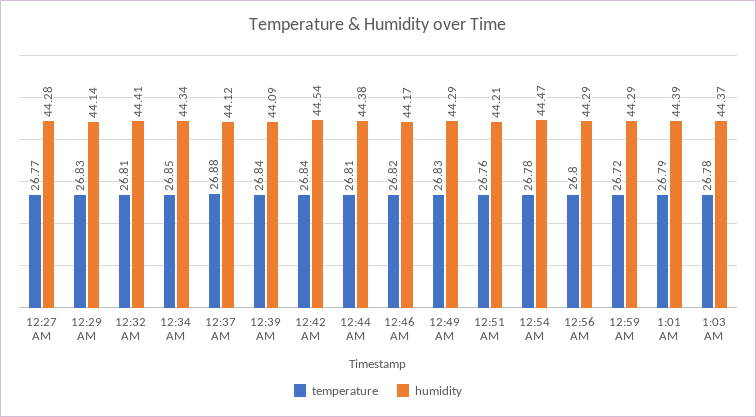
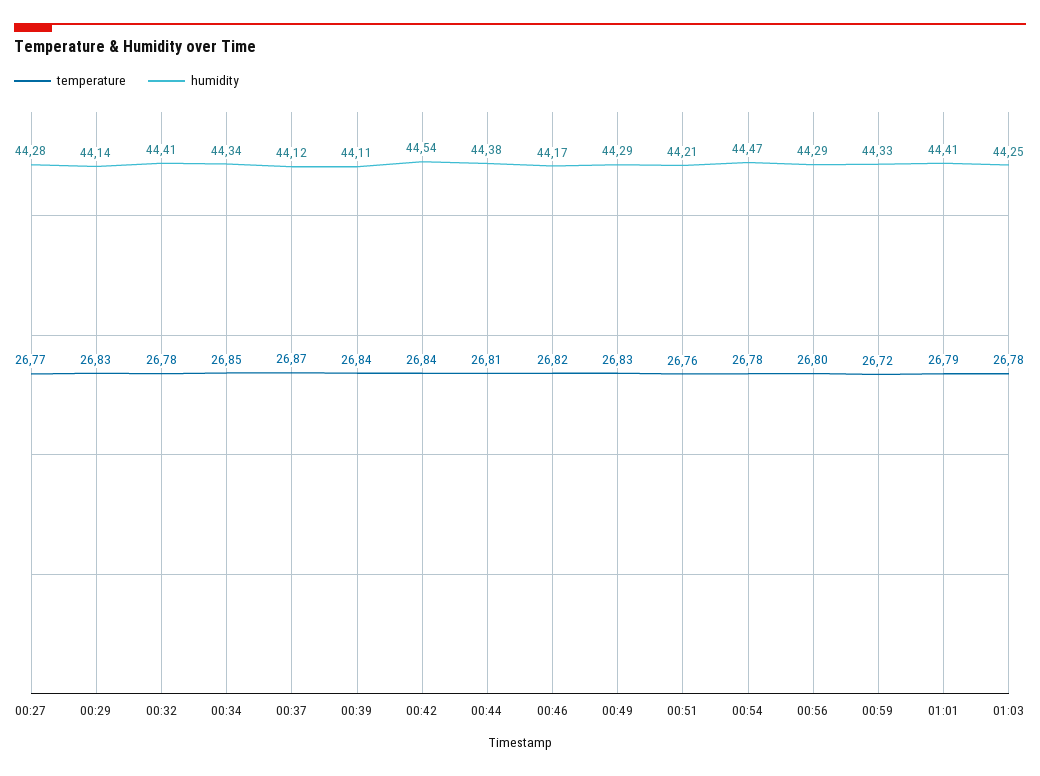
  {
    "temperature": {
      "12:27 AM": 26.77,
      "12:29 AM": 26.83,
-     "12:32 AM": 26.81,
+     "12:32 AM": 26.78,
      "12:34 AM": 26.85,
-     "12:37 AM": 26.88,
+     "12:37 AM": 26.87,
      "12:39 AM": 26.84,
      "12:42 AM": 26.84,
      "12:44 AM": 26.81,
      "12:46 AM": 26.82,
      "12:49 AM": 26.83,
      "12:51 AM": 26.76,
      "12:54 AM": 26.78,
      "12:56 AM": 26.8,
      "12:59 AM": 26.72,
      "1:01 AM": 26.79,
      "1:03 AM": 26.78
    },
    "humidity": {
      "12:27 AM": 44.28,
      "12:29 AM": 44.14,
      "12:32 AM": 44.41,
      "12:34 AM": 44.34,
      "12:37 AM": 44.12,
-     "12:39 AM": 44.09,
+     "12:39 AM": 44.11,
      "12:42 AM": 44.54,
      "12:44 AM": 44.38,
      "12:46 AM": 44.17,
      "12:49 AM": 44.29,
      "12:51 AM": 44.21,
      "12:54 AM": 44.47,
      "12:56 AM": 44.29,
-     "12:59 AM": 44.29,
+     "12:59 AM": 44.33,
-     "1:01 AM": 44.39,
+     "1:01 AM": 44.41,
-     "1:03 AM": 44.37
+     "1:03 AM": 44.25
    }
  }

